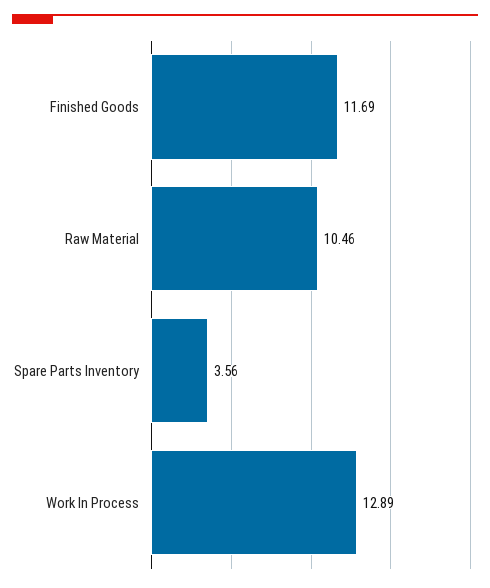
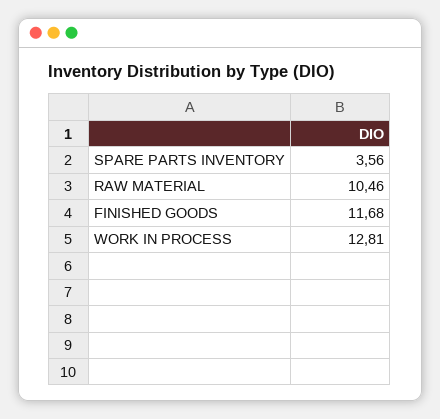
  {
-   "Finished Goods": 11.69,
+   "Finished Goods": 11.68,
    "Raw Material": 10.46,
    "Spare Parts Inventory": 3.56,
-   "Work In Process": 12.89
+   "Work In Process": 12.81
  }

